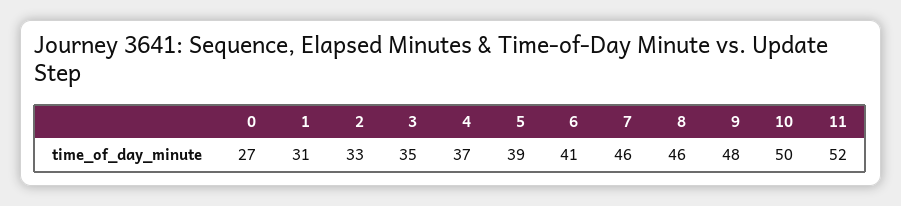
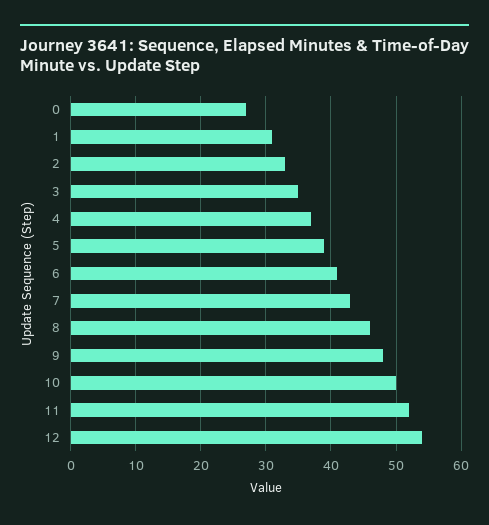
  {
    "0": 27,
    "1": 31,
    "2": 33,
    "3": 35,
    "4": 37,
    "5": 39,
    "6": 41,
-   "7": 46,
+   "7": 43,
    "8": 46,
    "9": 48,
    "10": 50,
-   "11": 52
+   "11": 52,
+   "12": 54
  }

